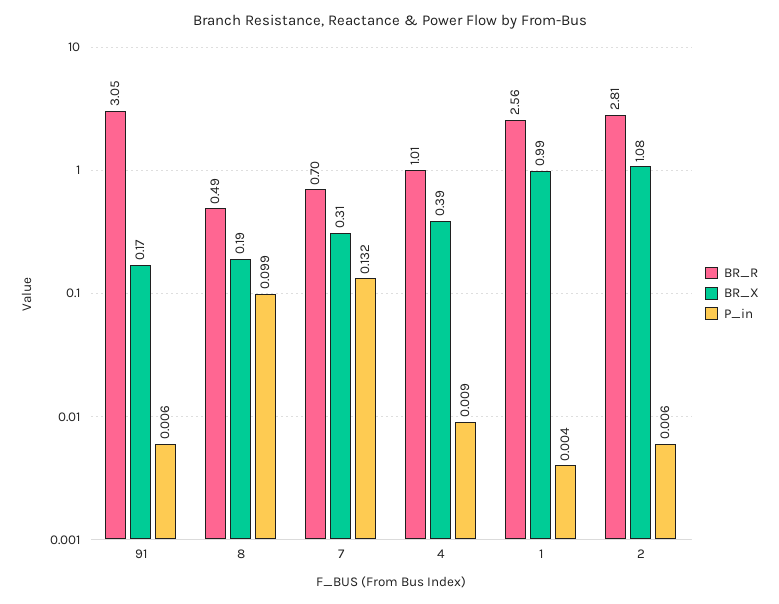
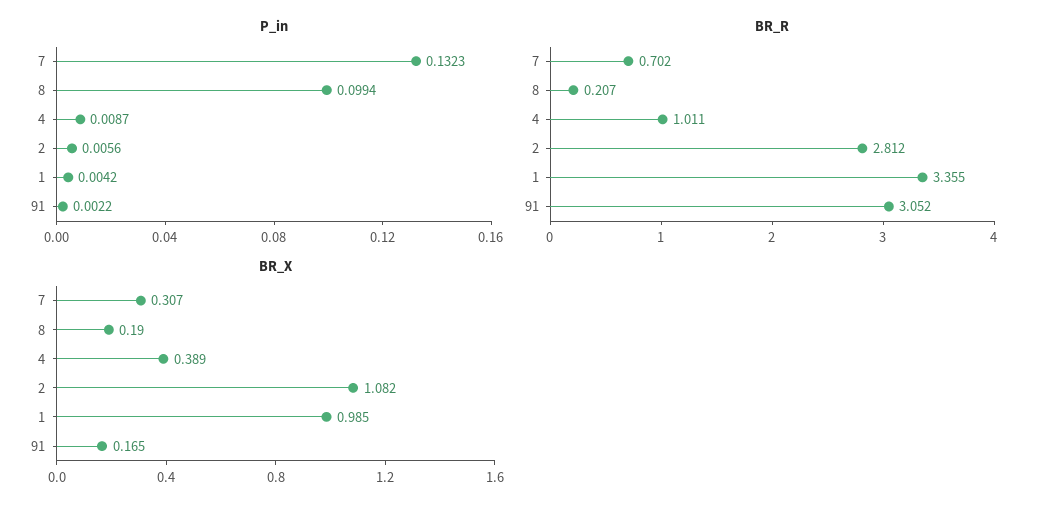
  {
    "BR_R": {
      "91": 3.052,
-     "8": 0.49,
+     "8": 0.207,
      "7": 0.702,
      "4": 1.011,
-     "1": 2.56,
+     "1": 3.355,
      "2": 2.812
    },
    "BR_X": {
      "91": 0.165,
      "8": 0.19,
      "7": 0.307,
      "4": 0.389,
      "1": 0.985,
      "2": 1.082
    },
    "P_in": {
-     "91": 0.006,
+     "91": 0.0022,
      "8": 0.0994,
      "7": 0.1323,
      "4": 0.0087,
      "1": 0.0042,
      "2": 0.0056
    }
  }

